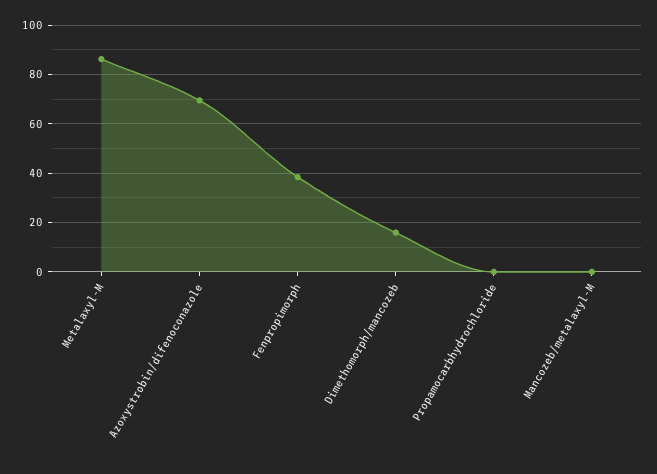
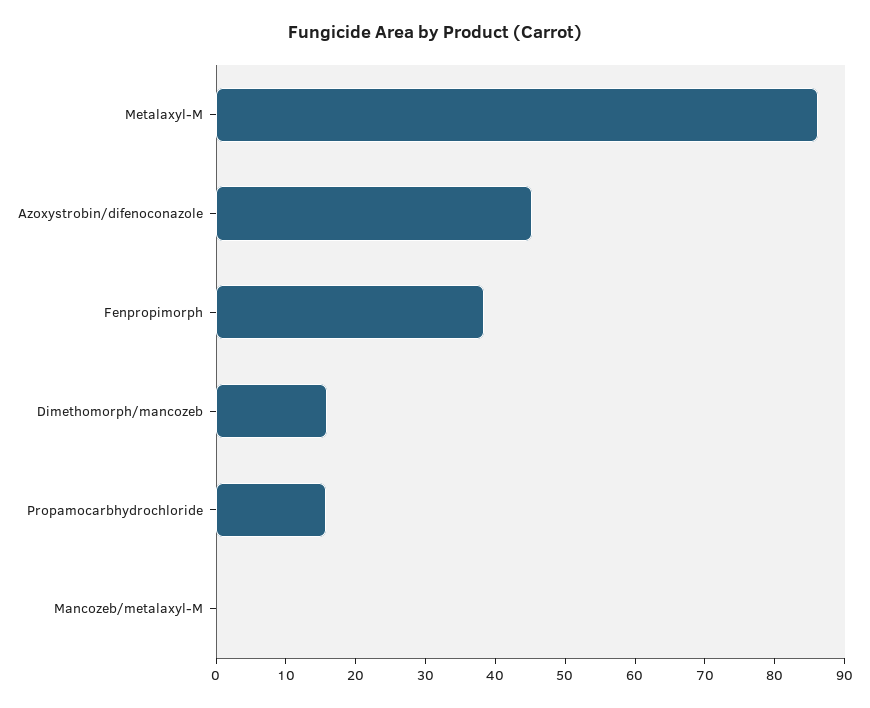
  {
    "Metalaxyl-M": 86,
-   "Azoxystrobin/difenoconazole": 70,
+   "Azoxystrobin/difenoconazole": 46,
    "Fenpropimorph": 38,
    "Dimethomorph/mancozeb": 16,
-   "Propamocarbhydrochloride": 0,
+   "Propamocarbhydrochloride": 16,
    "Mancozeb/metalaxyl-M": 0
  }

